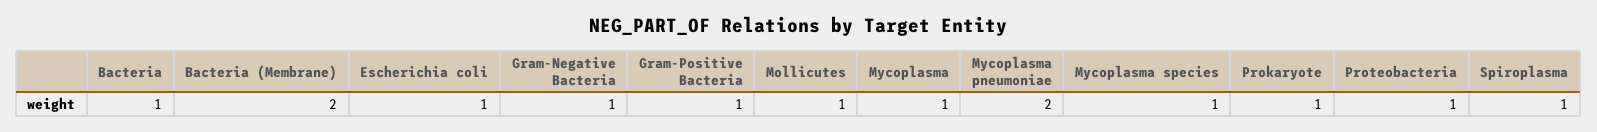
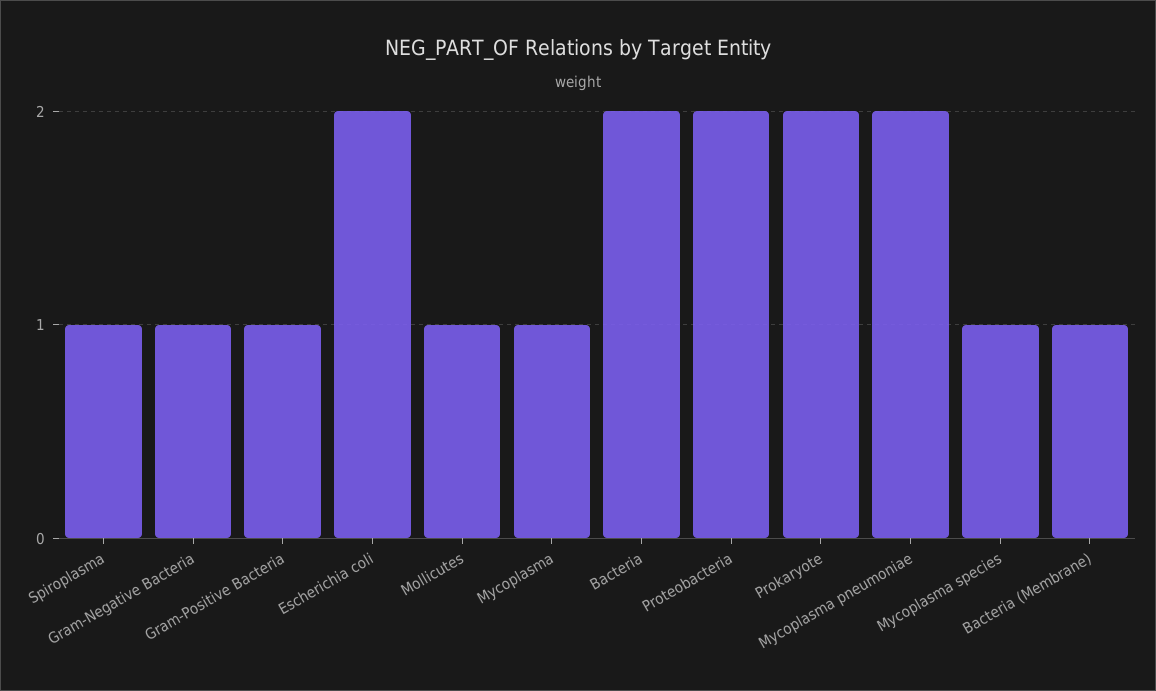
  {
-   "Bacteria": 1,
+   "Bacteria": 2,
-   "Bacteria (Membrane)": 2,
+   "Bacteria (Membrane)": 1,
-   "Escherichia coli": 1,
+   "Escherichia coli": 2,
    "Gram-Negative Bacteria": 1,
    "Gram-Positive Bacteria": 1,
    "Mollicutes": 1,
    "Mycoplasma": 1,
    "Mycoplasma pneumoniae": 2,
    "Mycoplasma species": 1,
-   "Prokaryote": 1,
+   "Prokaryote": 2,
-   "Proteobacteria": 1,
+   "Proteobacteria": 2,
    "Spiroplasma": 1
  }

